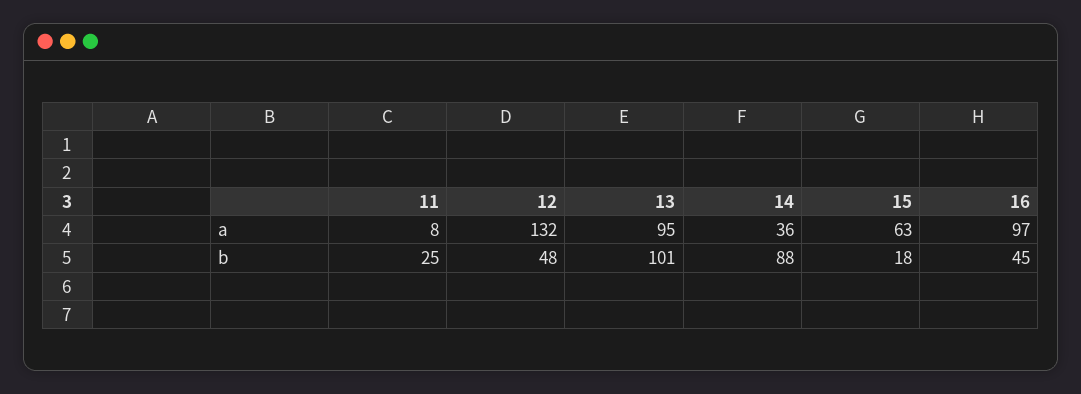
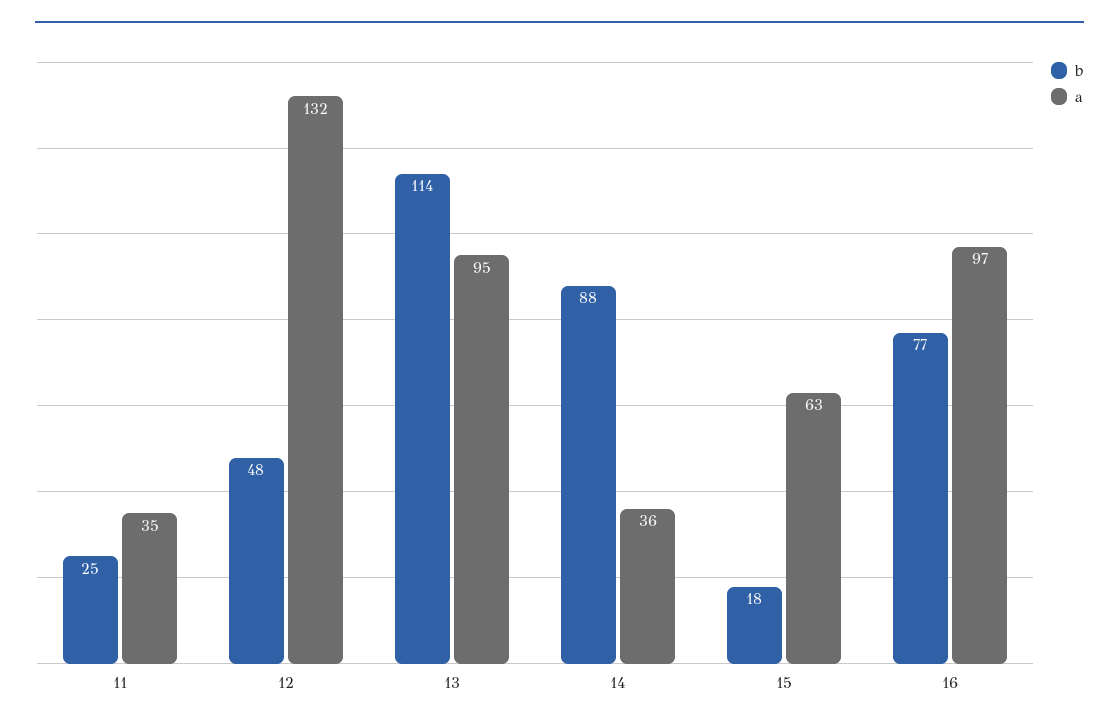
  {
    "a": {
-     "11": 8,
+     "11": 35,
      "12": 132,
      "13": 95,
      "14": 36,
      "15": 63,
      "16": 97
    },
    "b": {
      "11": 25,
      "12": 48,
-     "13": 101,
+     "13": 114,
      "14": 88,
      "15": 18,
-     "16": 45
+     "16": 77
    }
  }

